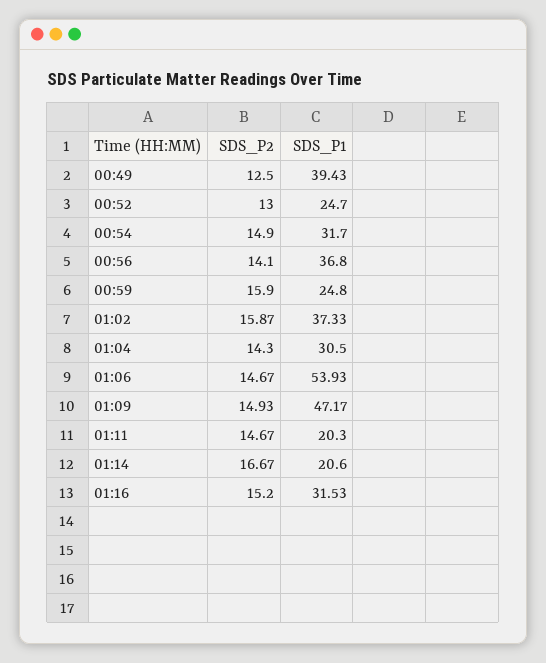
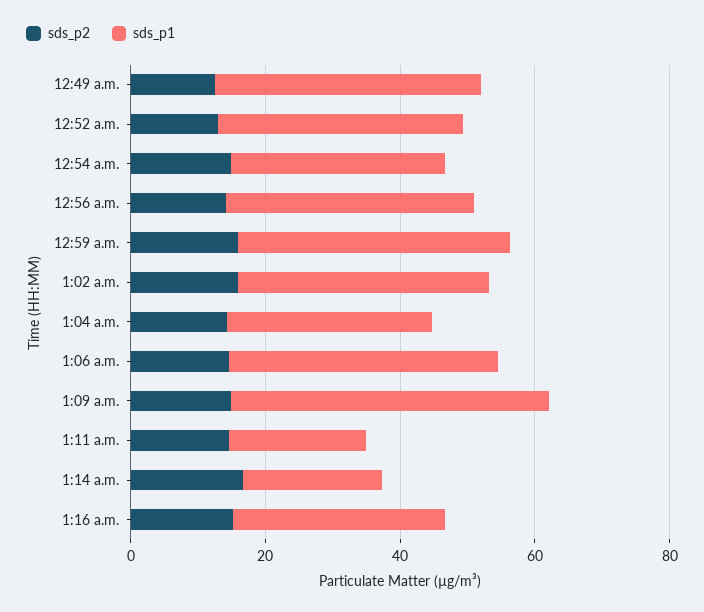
  {
    "SDS_P2": {
      "00:49": 12.5,
      "00:52": 13,
      "00:54": 14.9,
      "00:56": 14.1,
      "00:59": 15.9,
      "01:02": 15.87,
      "01:04": 14.3,
      "01:06": 14.67,
      "01:09": 14.93,
      "01:11": 14.67,
      "01:14": 16.67,
      "01:16": 15.2
    },
    "SDS_P1": {
      "00:49": 39.43,
-     "00:52": 24.7,
+     "00:52": 35,
      "00:54": 31.7,
      "00:56": 36.8,
-     "00:59": 24.8,
+     "00:59": 40,
      "01:02": 37.33,
      "01:04": 30.5,
-     "01:06": 53.93,
+     "01:06": 40,
      "01:09": 47.17,
      "01:11": 20.3,
      "01:14": 20.6,
      "01:16": 31.53
    }
  }

